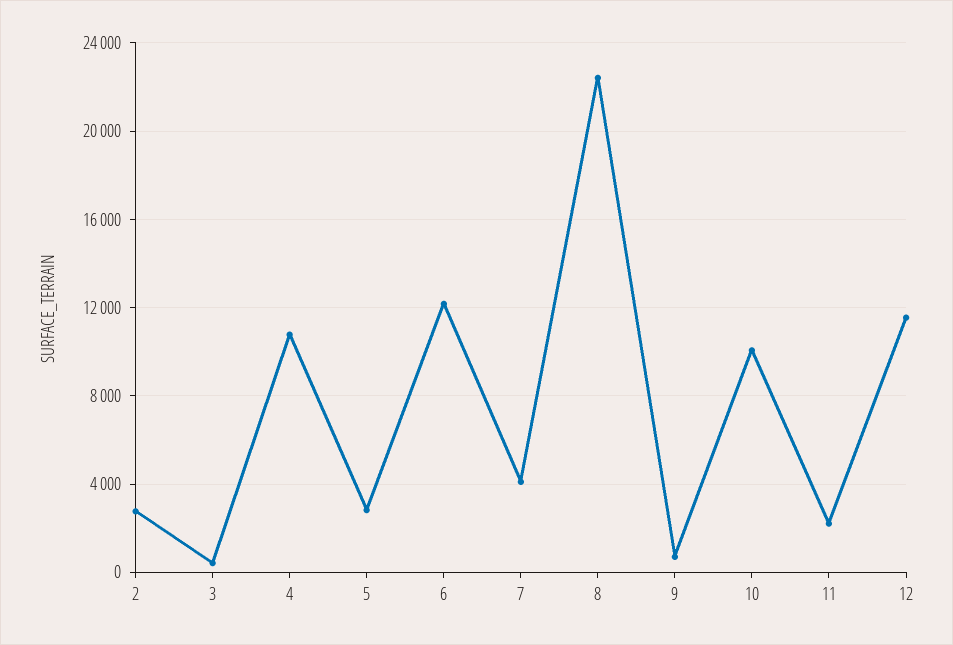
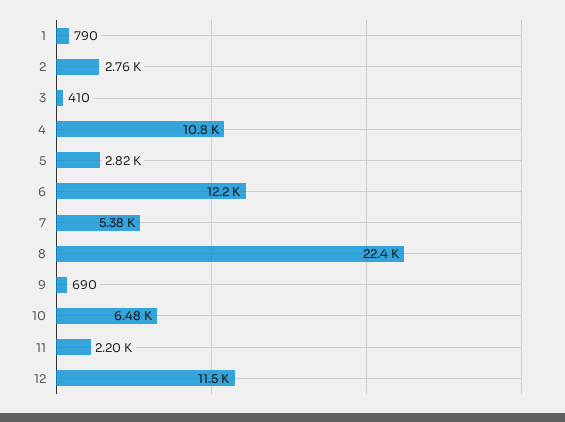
  {
    "2": 2760,
    "3": 410,
    "4": 10800,
    "5": 2820,
    "6": 12200,
-   "7": 4000,
+   "7": 5380,
    "8": 22400,
    "9": 690,
-   "10": 10000,
+   "10": 6480,
    "11": 2200,
-   "12": 11500
+   "12": 11500,
+   "1": 790
  }

